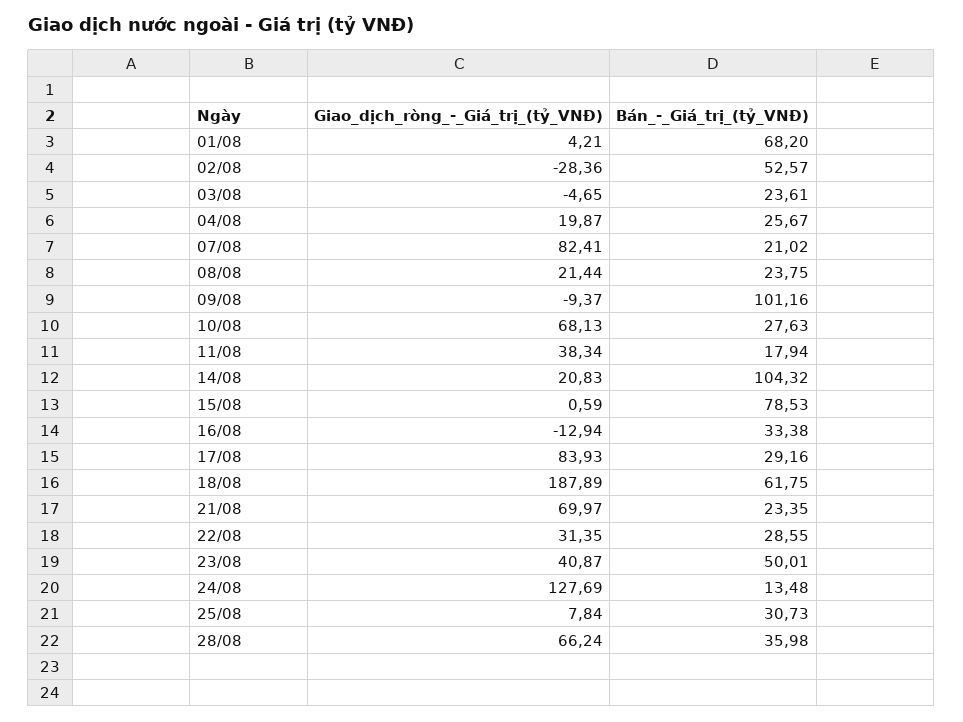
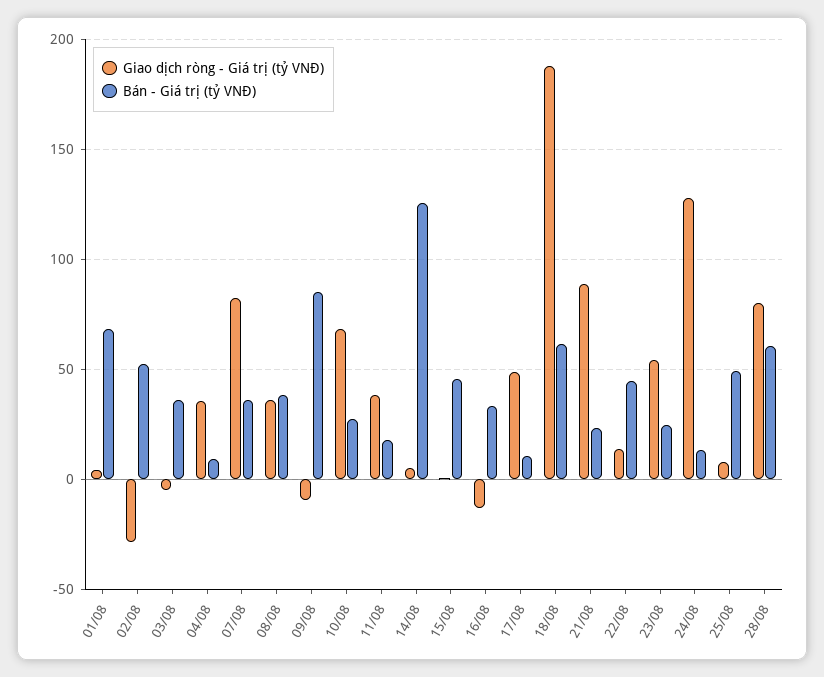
  {
    "Giao_dịch_ròng_-_Giá_trị_(tỷ_VNĐ)": {
      "01/08": 4.21,
      "02/08": -28.36,
      "03/08": -4.65,
-     "04/08": 19.87,
+     "04/08": 35,
      "07/08": 82.41,
-     "08/08": 21.44,
+     "08/08": 35,
      "09/08": -9.37,
      "10/08": 68.13,
      "11/08": 38.34,
-     "14/08": 20.83,
+     "14/08": 5,
      "15/08": 0.59,
      "16/08": -12.94,
-     "17/08": 83.93,
+     "17/08": 50,
      "18/08": 187.89,
-     "21/08": 69.97,
+     "21/08": 90,
-     "22/08": 31.35,
+     "22/08": 15,
-     "23/08": 40.87,
+     "23/08": 55,
      "24/08": 127.69,
      "25/08": 7.84,
-     "28/08": 66.24
+     "28/08": 80
    },
    "Bán_-_Giá_trị_(tỷ_VNĐ)": {
      "01/08": 68.2,
      "02/08": 52.57,
-     "03/08": 23.61,
+     "03/08": 35,
-     "04/08": 25.67,
+     "04/08": 10,
-     "07/08": 21.02,
+     "07/08": 35,
-     "08/08": 23.75,
+     "08/08": 40,
-     "09/08": 101.16,
+     "09/08": 85,
      "10/08": 27.63,
      "11/08": 17.94,
-     "14/08": 104.32,
+     "14/08": 125,
-     "15/08": 78.53,
+     "15/08": 45,
      "16/08": 33.38,
-     "17/08": 29.16,
+     "17/08": 10,
      "18/08": 61.75,
      "21/08": 23.35,
-     "22/08": 28.55,
+     "22/08": 45,
-     "23/08": 50.01,
+     "23/08": 25,
      "24/08": 13.48,
-     "25/08": 30.73,
+     "25/08": 50,
-     "28/08": 35.98
+     "28/08": 60
    }
  }

